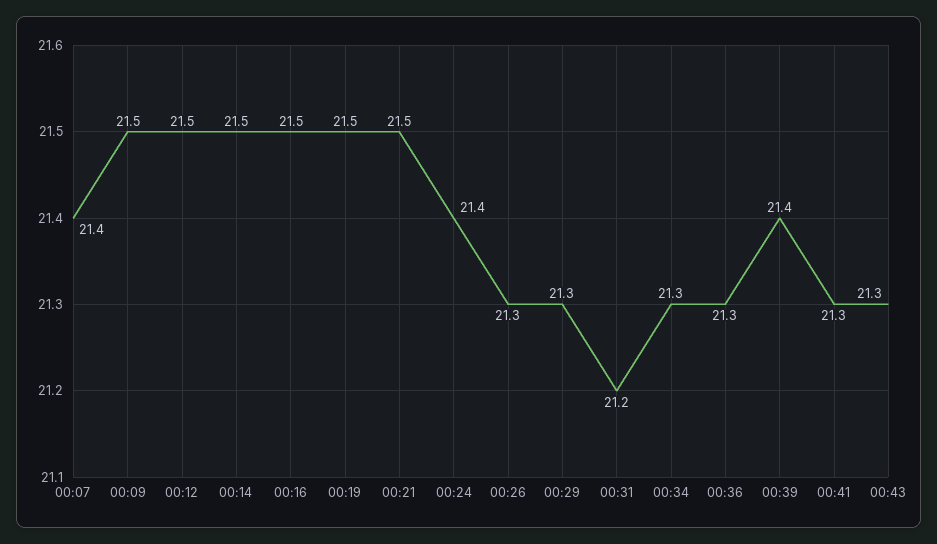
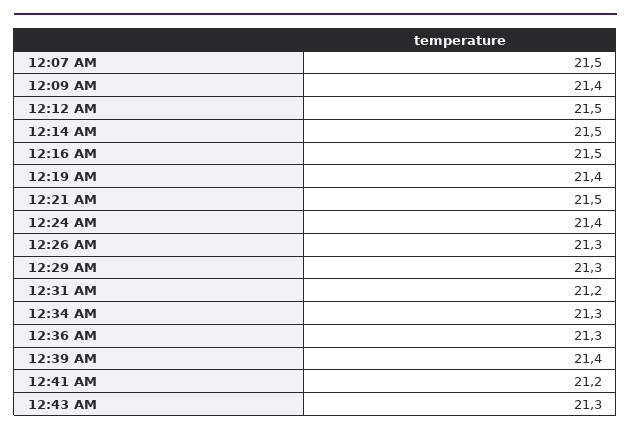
  {
-   "00:07": 21.4,
+   "00:07": 21.5,
-   "00:09": 21.5,
+   "00:09": 21.4,
    "00:12": 21.5,
    "00:14": 21.5,
    "00:16": 21.5,
-   "00:19": 21.5,
+   "00:19": 21.4,
    "00:21": 21.5,
    "00:24": 21.4,
    "00:26": 21.3,
    "00:29": 21.3,
    "00:31": 21.2,
    "00:34": 21.3,
    "00:36": 21.3,
    "00:39": 21.4,
-   "00:41": 21.3,
+   "00:41": 21.2,
    "00:43": 21.3
  }

